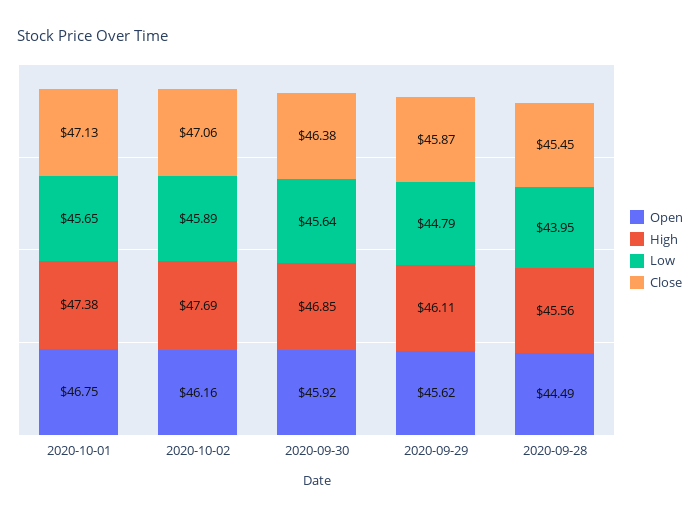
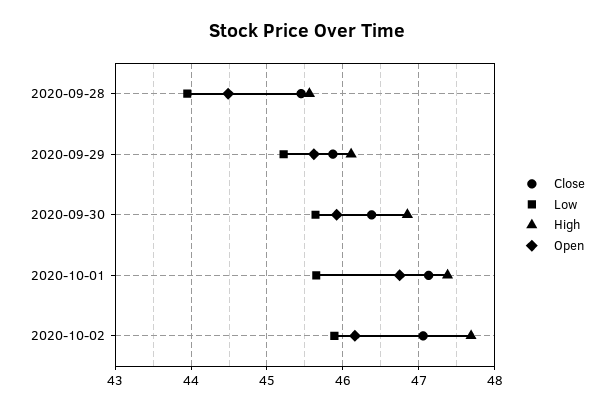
  {
    "Open": {
      "2020-10-01": 46.75,
      "2020-10-02": 46.16,
      "2020-09-30": 45.92,
      "2020-09-29": 45.62,
      "2020-09-28": 44.49
    },
    "High": {
      "2020-10-01": 47.38,
      "2020-10-02": 47.69,
      "2020-09-30": 46.85,
      "2020-09-29": 46.11,
      "2020-09-28": 45.56
    },
    "Low": {
      "2020-10-01": 45.65,
      "2020-10-02": 45.89,
      "2020-09-30": 45.64,
-     "2020-09-29": 44.79,
+     "2020-09-29": 45.2,
      "2020-09-28": 43.95
    },
    "Close": {
      "2020-10-01": 47.13,
      "2020-10-02": 47.06,
      "2020-09-30": 46.38,
      "2020-09-29": 45.87,
      "2020-09-28": 45.45
    }
  }

